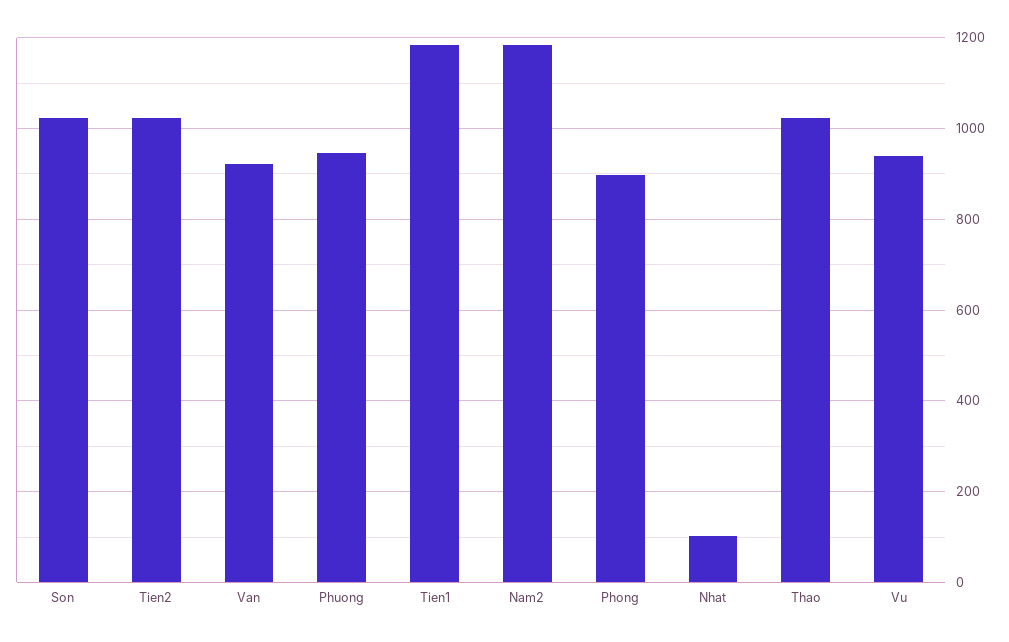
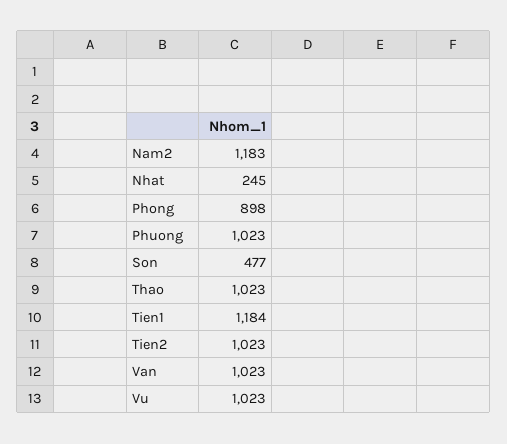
  {
-   "Son": 1020,
+   "Son": 477,
    "Tien2": 1023,
-   "Van": 920,
+   "Van": 1023,
-   "Phuong": 940,
+   "Phuong": 1023,
    "Tien1": 1184,
    "Nam2": 1183,
    "Phong": 898,
-   "Nhat": 100,
+   "Nhat": 245,
    "Thao": 1023,
-   "Vu": 940
+   "Vu": 1023
  }

